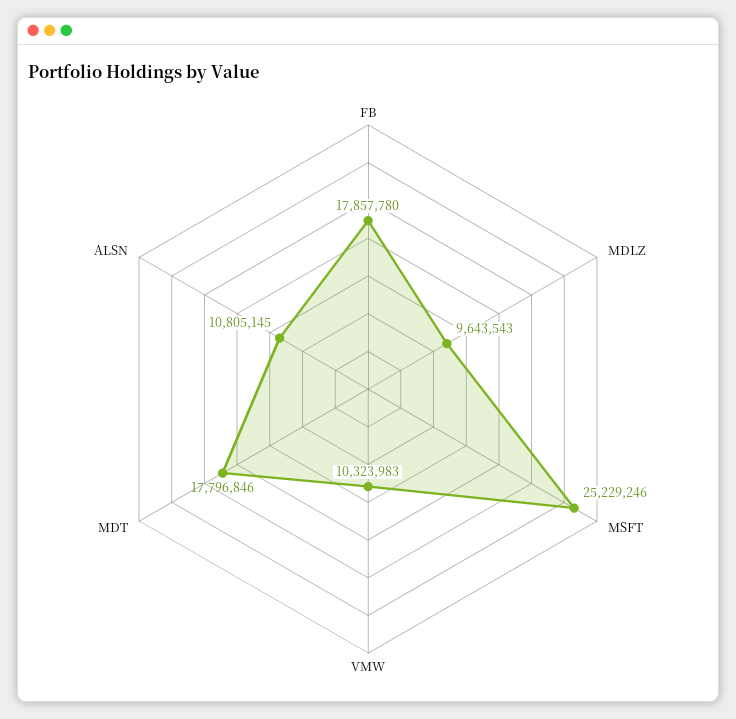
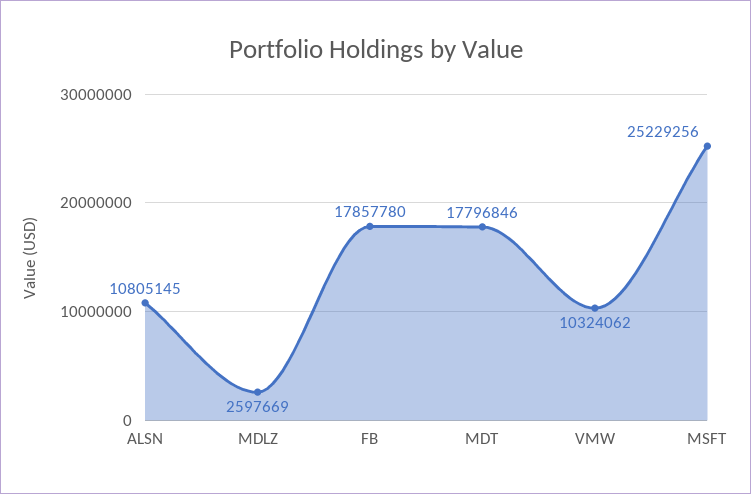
  {
    "FB": 17857780,
-   "MDLZ": 9643543,
+   "MDLZ": 2597669,
-   "MSFT": 25229246,
+   "MSFT": 25229256,
-   "VMW": 10323983,
+   "VMW": 10324062,
    "MDT": 17796846,
    "ALSN": 10805145
  }

